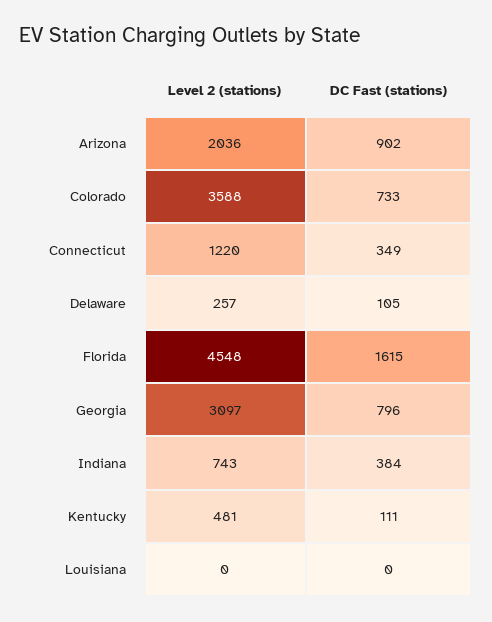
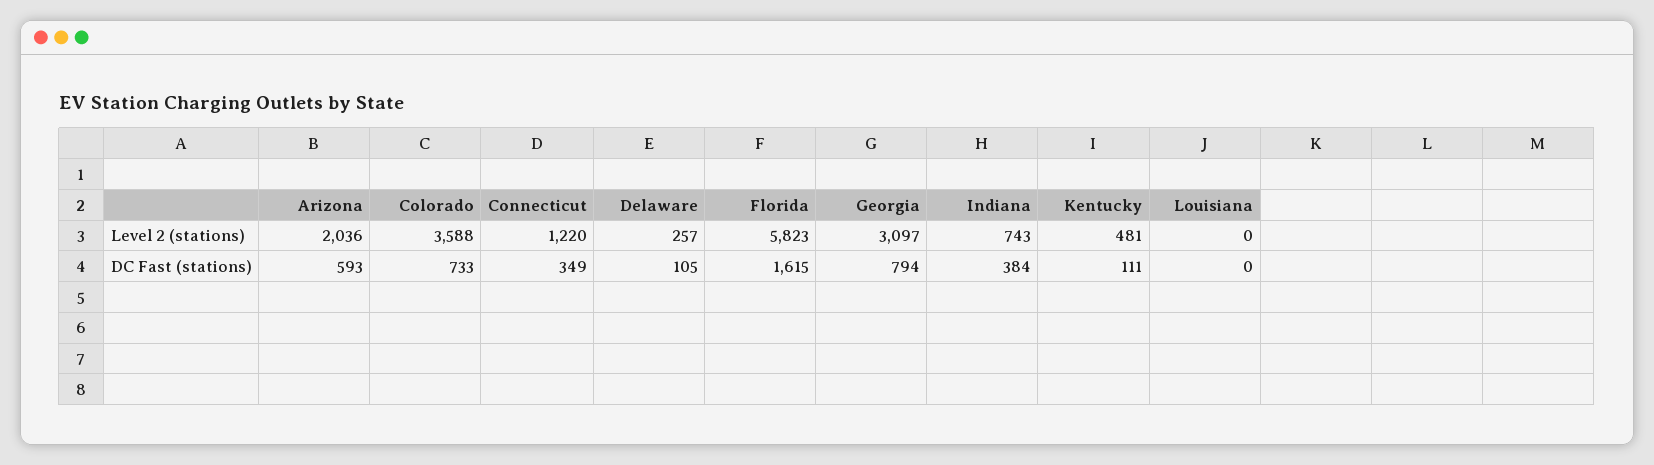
  {
    "Level 2 (stations)": {
      "Arizona": 2036,
      "Colorado": 3588,
      "Connecticut": 1220,
      "Delaware": 257,
-     "Florida": 4548,
+     "Florida": 5823,
      "Georgia": 3097,
      "Indiana": 743,
      "Kentucky": 481,
      "Louisiana": 0
    },
    "DC Fast (stations)": {
-     "Arizona": 902,
+     "Arizona": 593,
      "Colorado": 733,
      "Connecticut": 349,
      "Delaware": 105,
      "Florida": 1615,
-     "Georgia": 796,
+     "Georgia": 794,
      "Indiana": 384,
      "Kentucky": 111,
      "Louisiana": 0
    }
  }

